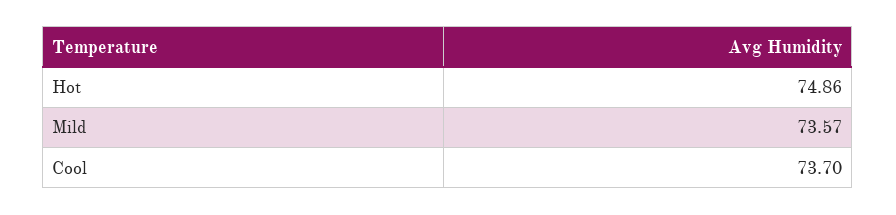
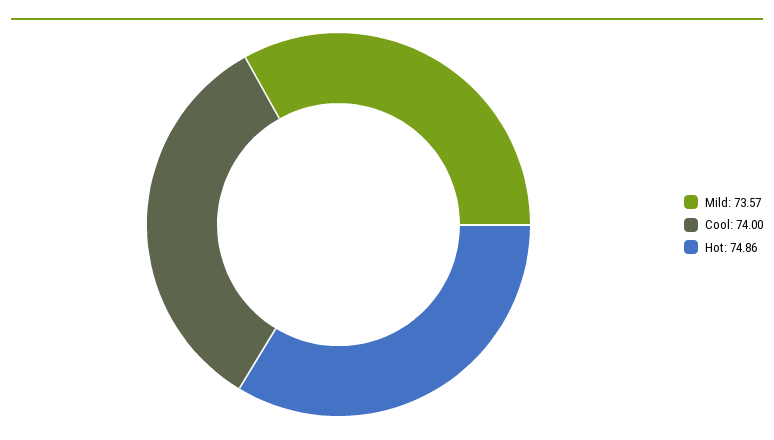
  {
    "Hot": 74.86,
    "Mild": 73.57,
-   "Cool": 73.7
+   "Cool": 74
  }

